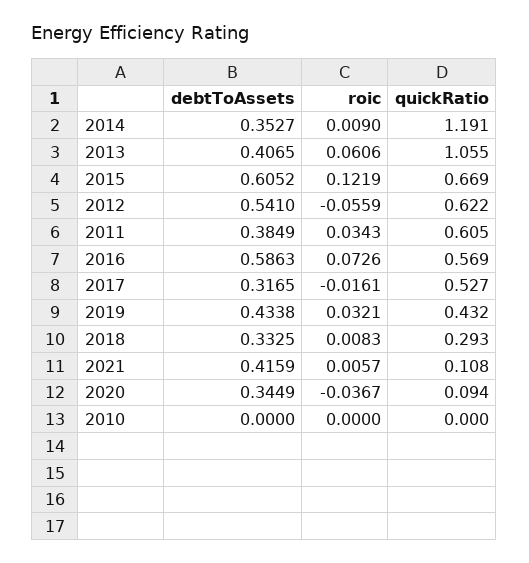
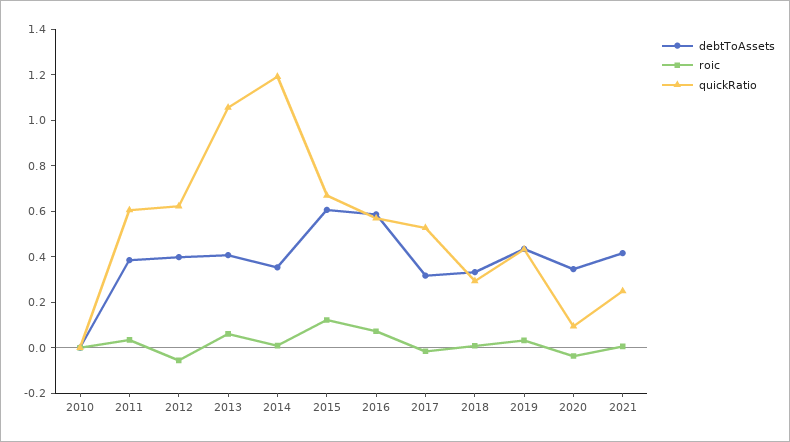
  {
    "debtToAssets": {
      "2014": 0.3527,
      "2013": 0.4065,
      "2015": 0.6052,
-     "2012": 0.541,
+     "2012": 0.4,
      "2011": 0.3849,
      "2016": 0.5863,
      "2017": 0.3165,
      "2019": 0.4338,
      "2018": 0.3325,
      "2021": 0.4159,
      "2020": 0.3449,
      "2010": 0
    },
    "roic": {
      "2014": 0.009,
      "2013": 0.0606,
      "2015": 0.1219,
      "2012": -0.0559,
      "2011": 0.0343,
      "2016": 0.0726,
      "2017": -0.0161,
      "2019": 0.0321,
      "2018": 0.0083,
      "2021": 0.0057,
      "2020": -0.0367,
      "2010": 0
    },
    "quickRatio": {
      "2014": 1.191,
      "2013": 1.055,
      "2015": 0.669,
      "2012": 0.622,
      "2011": 0.605,
      "2016": 0.569,
      "2017": 0.527,
      "2019": 0.432,
      "2018": 0.293,
-     "2021": 0.108,
+     "2021": 0.25,
      "2020": 0.094,
      "2010": 0
    }
  }

